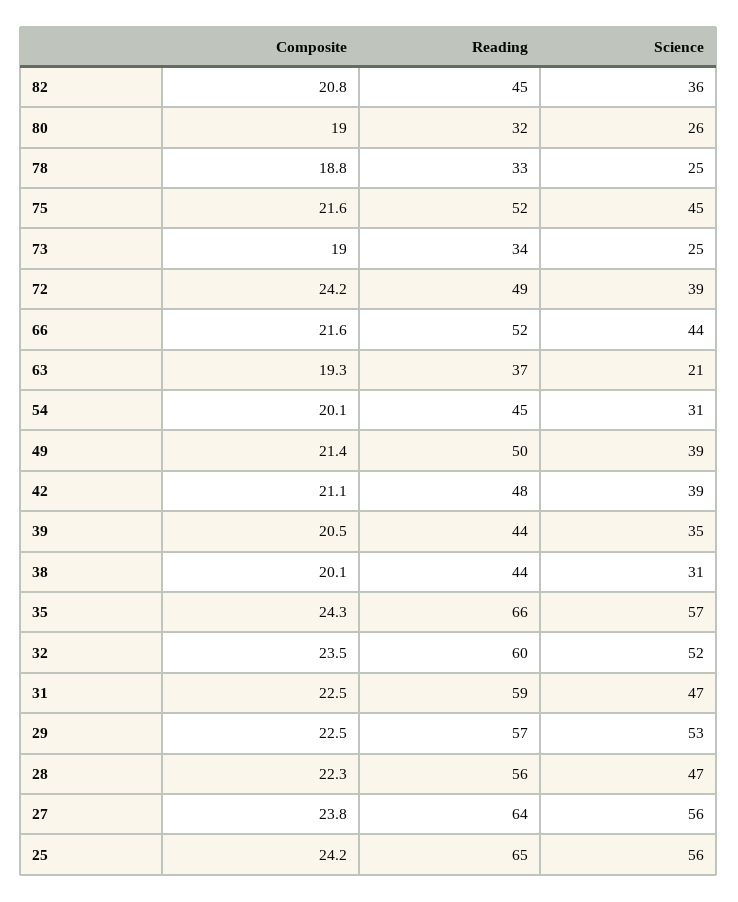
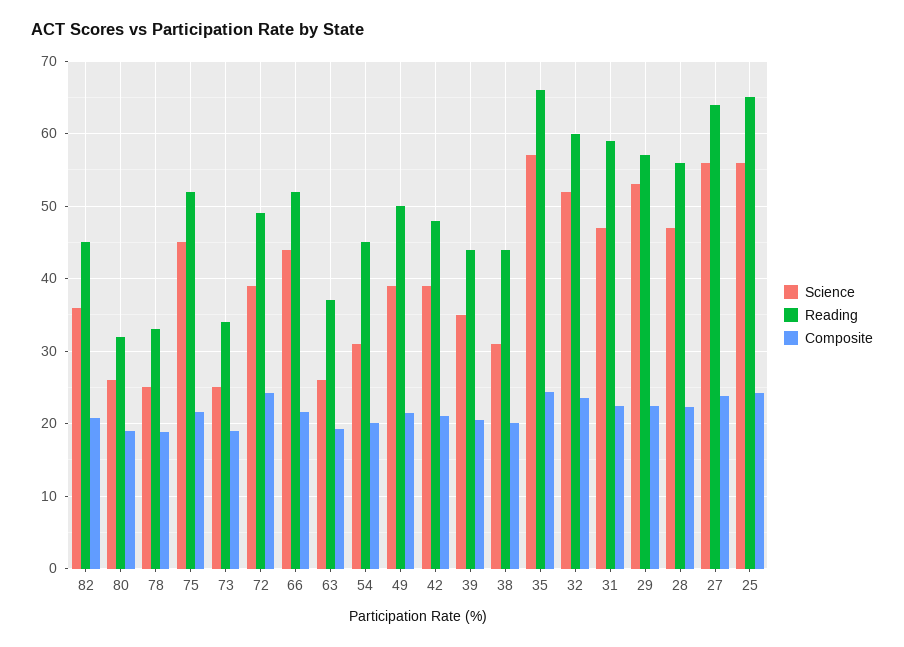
  {
    "Composite": {
      "82": 20.8,
      "80": 19,
      "78": 18.8,
      "75": 21.6,
      "73": 19,
      "72": 24.2,
      "66": 21.6,
      "63": 19.3,
      "54": 20.1,
      "49": 21.4,
      "42": 21.1,
      "39": 20.5,
      "38": 20.1,
      "35": 24.3,
      "32": 23.5,
      "31": 22.5,
      "29": 22.5,
      "28": 22.3,
      "27": 23.8,
      "25": 24.2
    },
    "Reading": {
      "82": 45,
      "80": 32,
      "78": 33,
      "75": 52,
      "73": 34,
      "72": 49,
      "66": 52,
      "63": 37,
      "54": 45,
      "49": 50,
      "42": 48,
      "39": 44,
      "38": 44,
      "35": 66,
      "32": 60,
      "31": 59,
      "29": 57,
      "28": 56,
      "27": 64,
      "25": 65
    },
    "Science": {
      "82": 36,
      "80": 26,
      "78": 25,
      "75": 45,
      "73": 25,
      "72": 39,
      "66": 44,
-     "63": 21,
+     "63": 26,
      "54": 31,
      "49": 39,
      "42": 39,
      "39": 35,
      "38": 31,
      "35": 57,
      "32": 52,
      "31": 47,
      "29": 53,
      "28": 47,
      "27": 56,
      "25": 56
    }
  }

